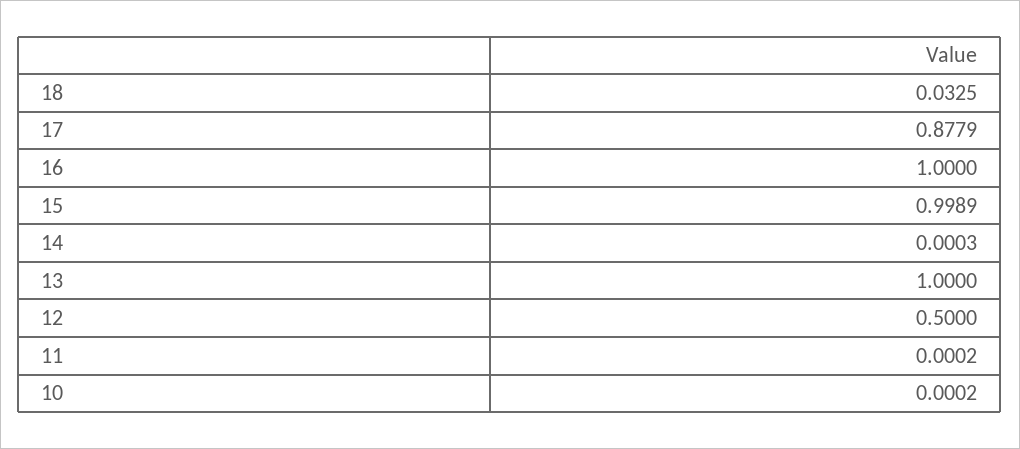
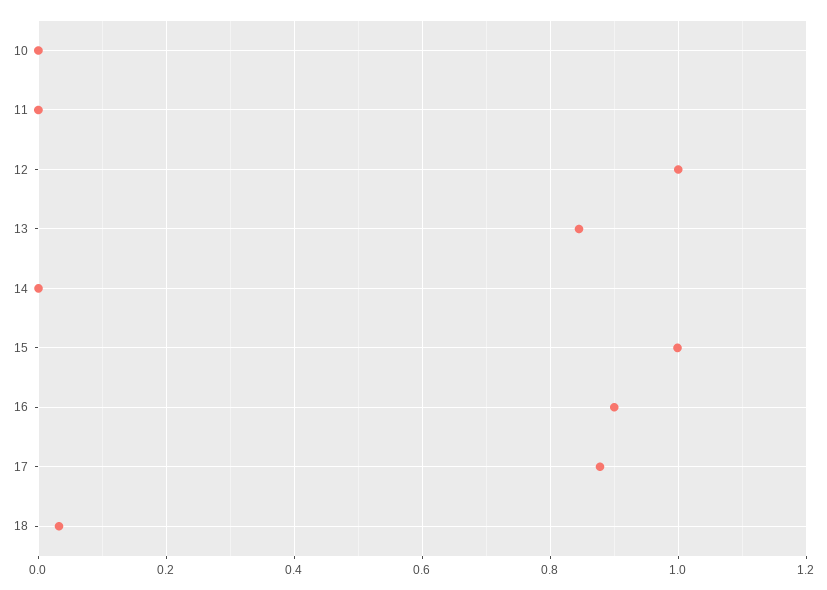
  {
    "18": 0.0325,
    "17": 0.8779,
-   "16": 1,
+   "16": 0.9,
    "15": 0.9989,
    "14": 0.0003,
-   "13": 1,
+   "13": 0.84,
-   "12": 0.5,
+   "12": 1,
    "11": 0.0002,
    "10": 0.0002
  }

